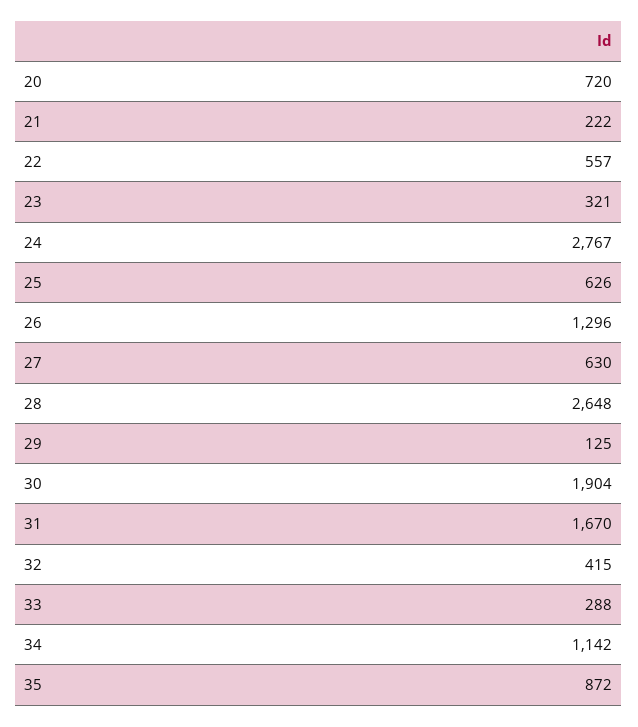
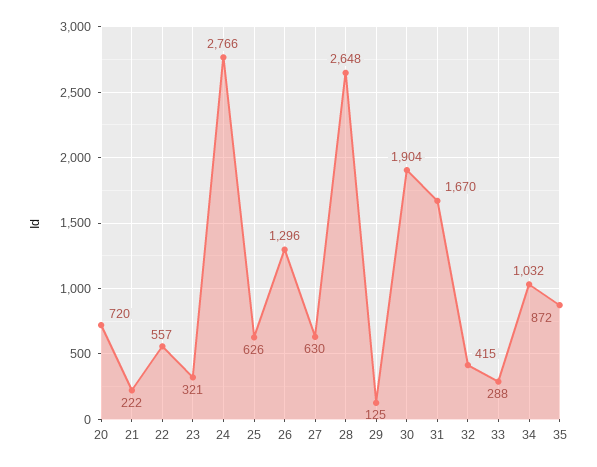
  {
    "20": 720,
    "21": 222,
    "22": 557,
    "23": 321,
-   "24": 2767,
+   "24": 2766,
    "25": 626,
    "26": 1296,
    "27": 630,
    "28": 2648,
    "29": 125,
    "30": 1904,
    "31": 1670,
    "32": 415,
    "33": 288,
-   "34": 1142,
+   "34": 1032,
    "35": 872
  }

